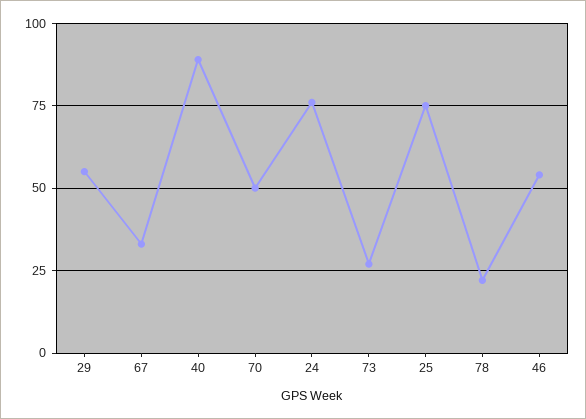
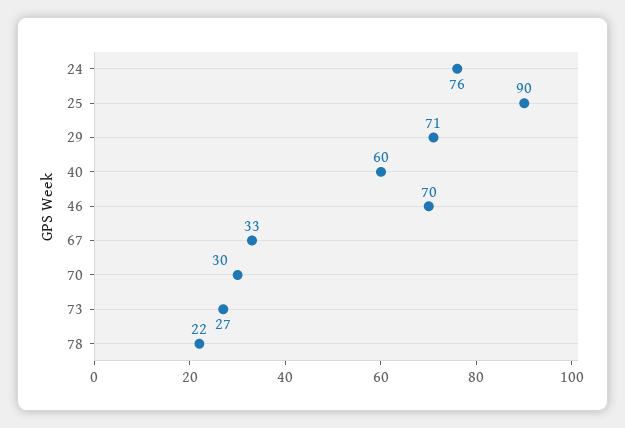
  {
-   "29": 55,
+   "29": 71,
    "67": 33,
-   "40": 90,
+   "40": 60,
-   "70": 50,
+   "70": 30,
    "24": 76,
    "73": 27,
-   "25": 75,
+   "25": 90,
    "78": 22,
-   "46": 55
+   "46": 70
  }

